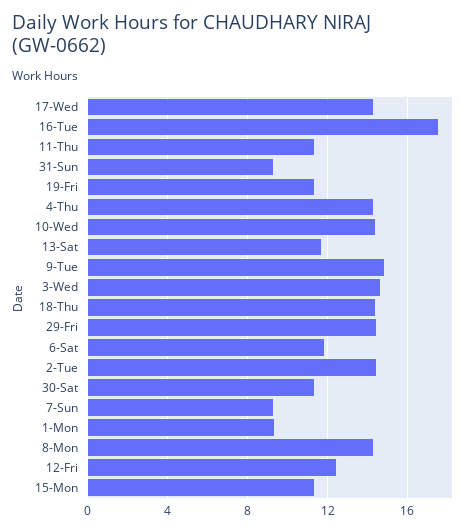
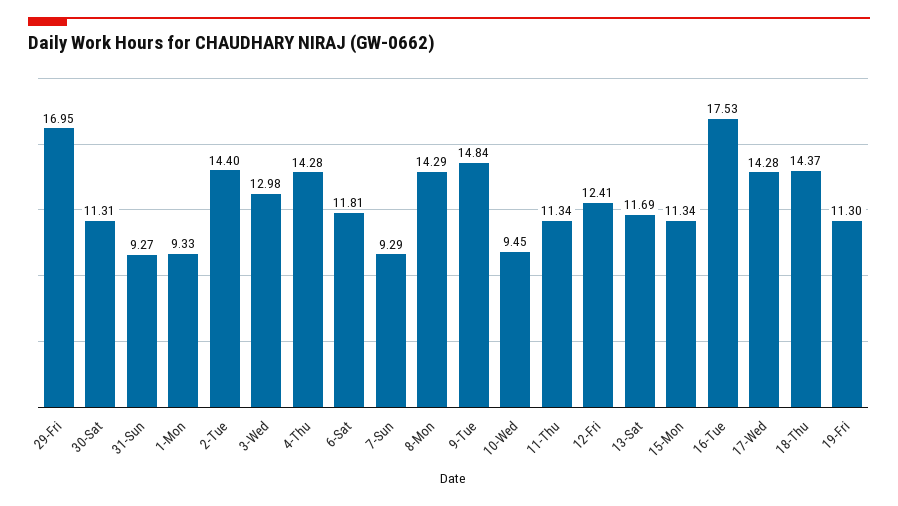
  {
    "17-Wed": 14.28,
    "16-Tue": 17.53,
    "11-Thu": 11.34,
    "31-Sun": 9.27,
    "19-Fri": 11.3,
    "4-Thu": 14.28,
-   "10-Wed": 14.5,
+   "10-Wed": 9.45,
    "13-Sat": 11.69,
    "9-Tue": 14.84,
-   "3-Wed": 14.5,
+   "3-Wed": 12.98,
    "18-Thu": 14.37,
-   "29-Fri": 14.5,
+   "29-Fri": 16.95,
    "6-Sat": 11.81,
    "2-Tue": 14.4,
    "30-Sat": 11.31,
    "7-Sun": 9.29,
    "1-Mon": 9.33,
    "8-Mon": 14.29,
    "12-Fri": 12.41,
    "15-Mon": 11.34
  }

